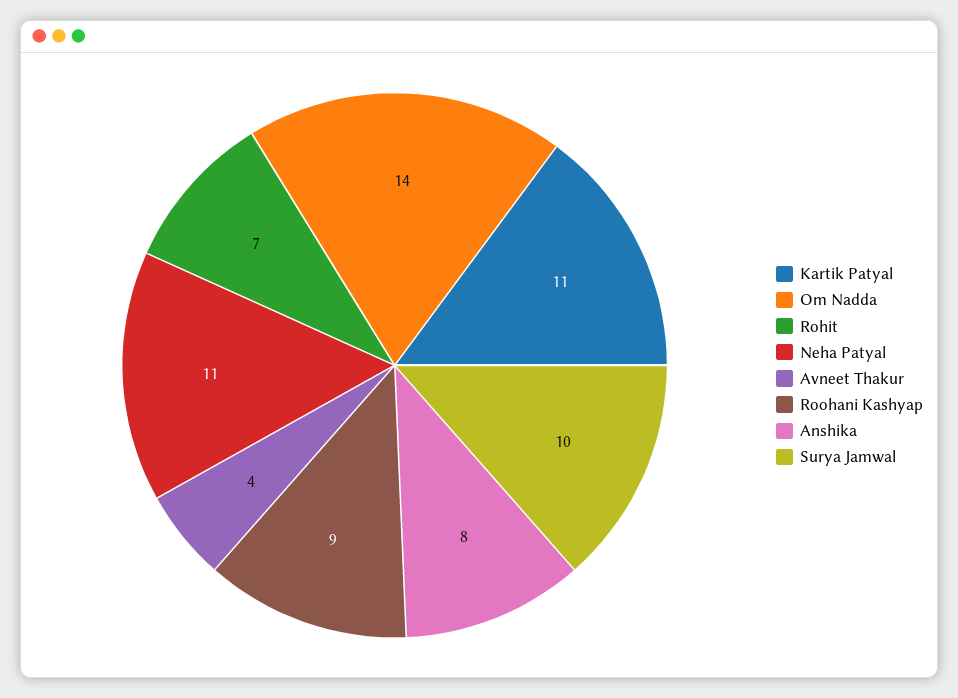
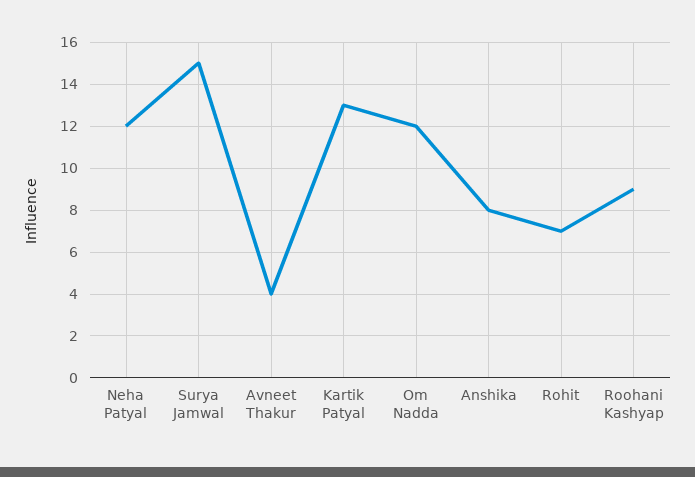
  {
-   "Kartik Patyal": 11,
+   "Kartik Patyal": 13,
-   "Om Nadda": 14,
+   "Om Nadda": 12,
    "Rohit": 7,
-   "Neha Patyal": 11,
+   "Neha Patyal": 12,
    "Avneet Thakur": 4,
    "Roohani Kashyap": 9,
    "Anshika": 8,
-   "Surya Jamwal": 10
+   "Surya Jamwal": 15
  }

